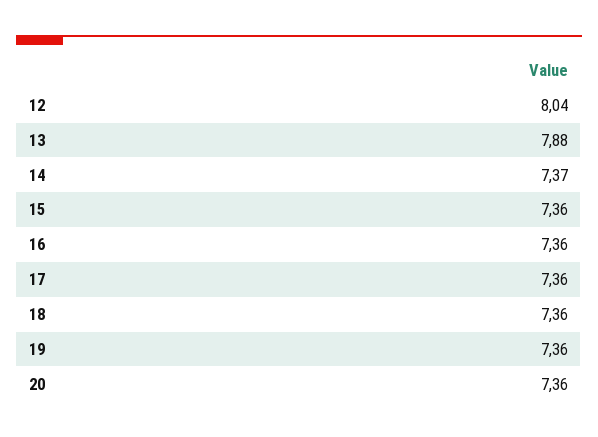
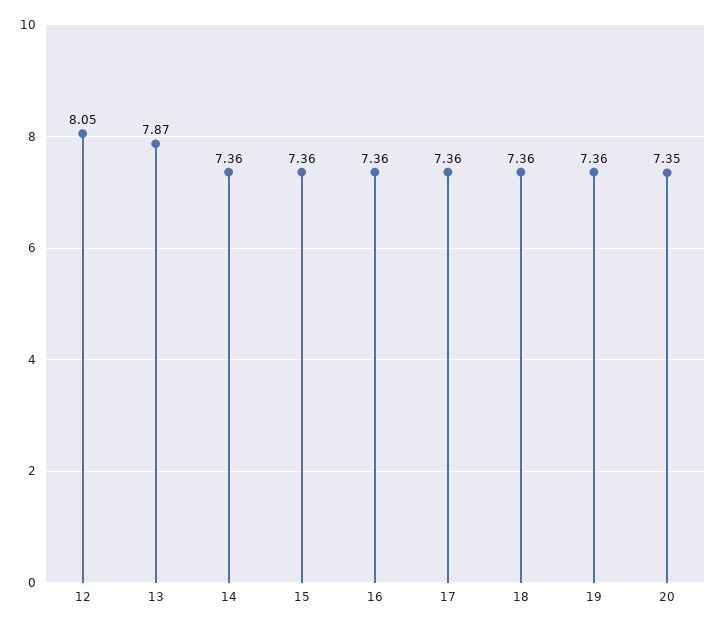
  {
-   "12": 8.04,
+   "12": 8.05,
-   "13": 7.88,
+   "13": 7.87,
-   "14": 7.37,
+   "14": 7.36,
    "15": 7.36,
    "16": 7.36,
    "17": 7.36,
    "18": 7.36,
    "19": 7.36,
-   "20": 7.36
+   "20": 7.35
  }

